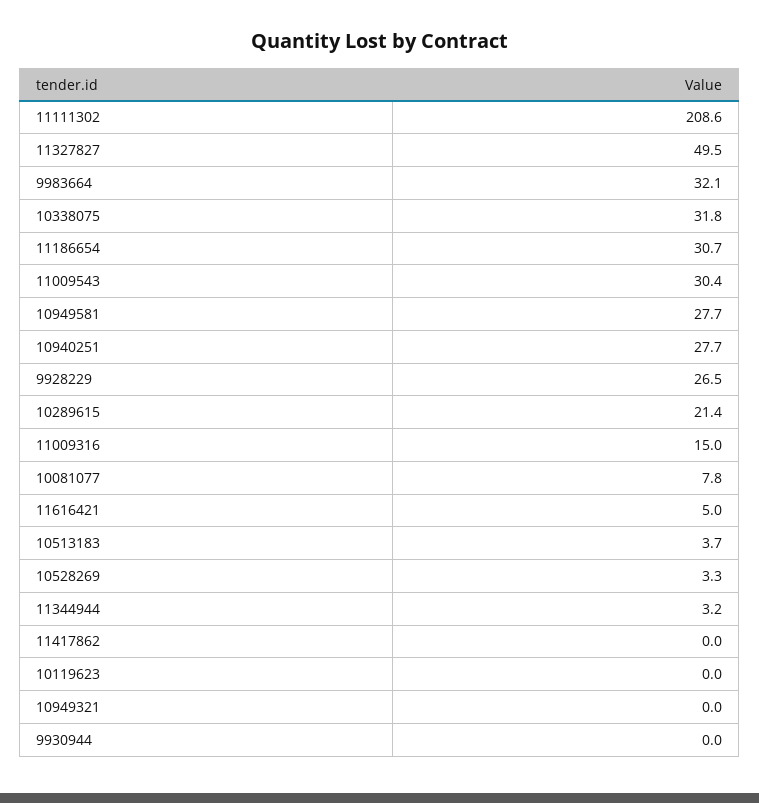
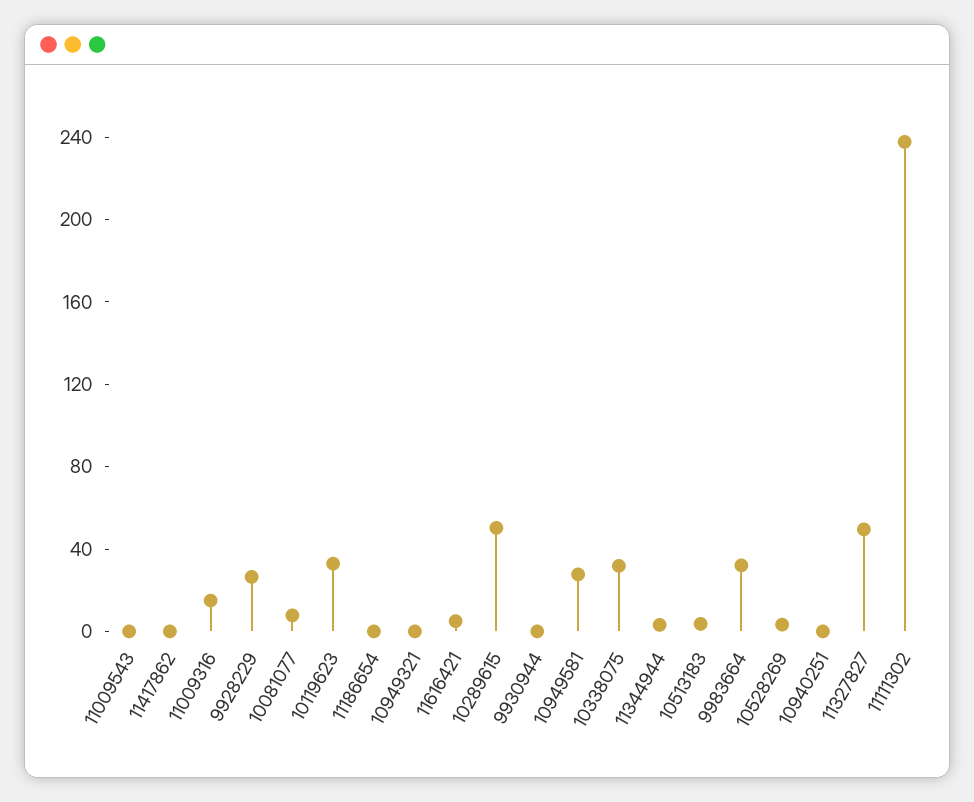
  {
-   "11111302": 208.6,
+   "11111302": 240,
    "11327827": 49.5,
    "9983664": 32.1,
    "10338075": 31.8,
-   "11186654": 30.7,
+   "11186654": 0,
-   "11009543": 30.4,
+   "11009543": 0,
    "10949581": 27.7,
-   "10940251": 27.7,
+   "10940251": 0,
    "9928229": 26.5,
-   "10289615": 21.4,
+   "10289615": 50,
    "11009316": 15,
    "10081077": 7.8,
    "11616421": 5,
    "10513183": 3.7,
    "10528269": 3.3,
    "11344944": 3.2,
    "11417862": 0,
-   "10119623": 0,
+   "10119623": 30,
    "10949321": 0,
    "9930944": 0
  }

